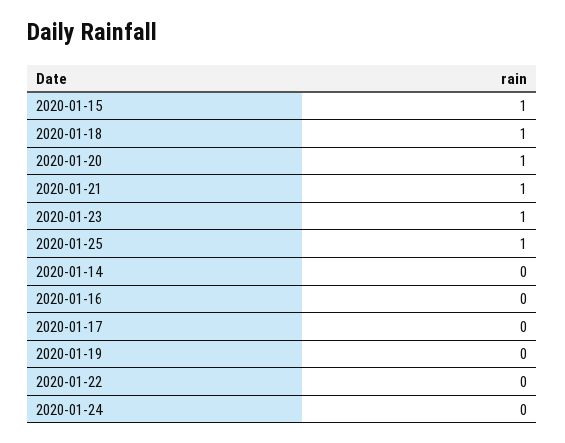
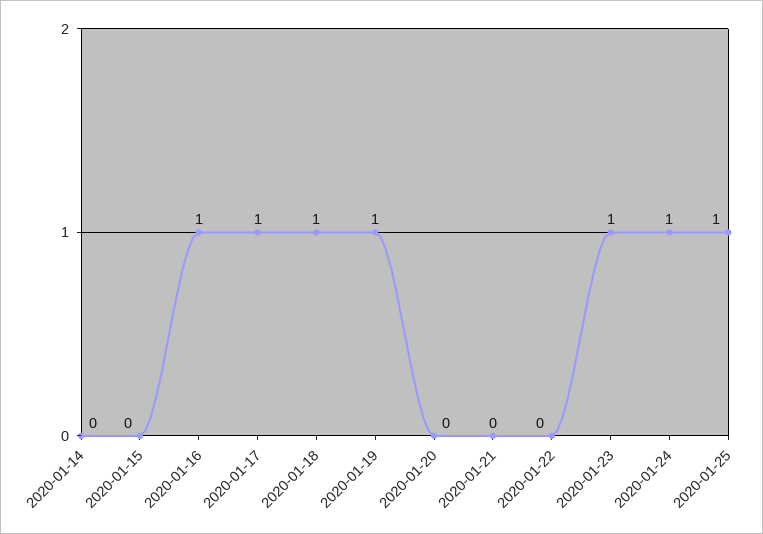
  {
-   "2020-01-15": 1,
+   "2020-01-15": 0,
    "2020-01-18": 1,
-   "2020-01-20": 1,
+   "2020-01-20": 0,
-   "2020-01-21": 1,
+   "2020-01-21": 0,
    "2020-01-23": 1,
    "2020-01-25": 1,
    "2020-01-14": 0,
-   "2020-01-16": 0,
+   "2020-01-16": 1,
-   "2020-01-17": 0,
+   "2020-01-17": 1,
-   "2020-01-19": 0,
+   "2020-01-19": 1,
    "2020-01-22": 0,
-   "2020-01-24": 0
+   "2020-01-24": 1
  }

